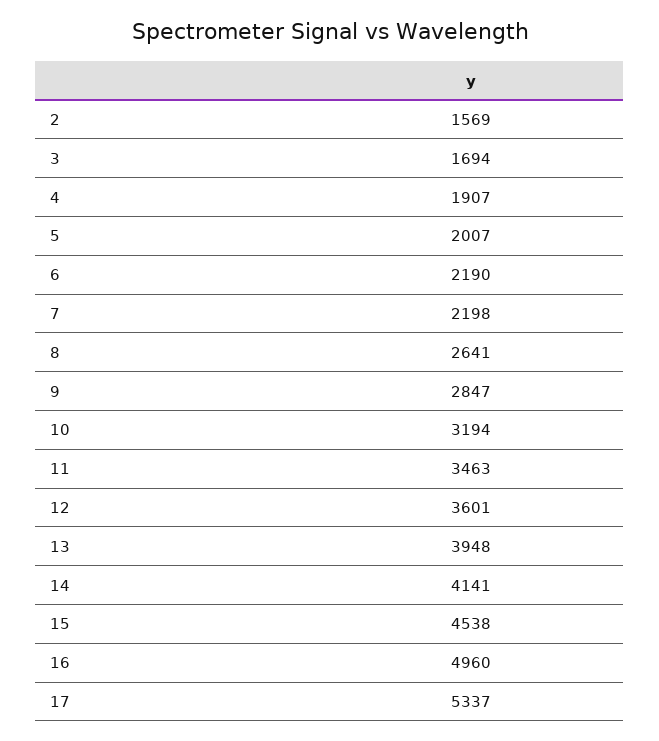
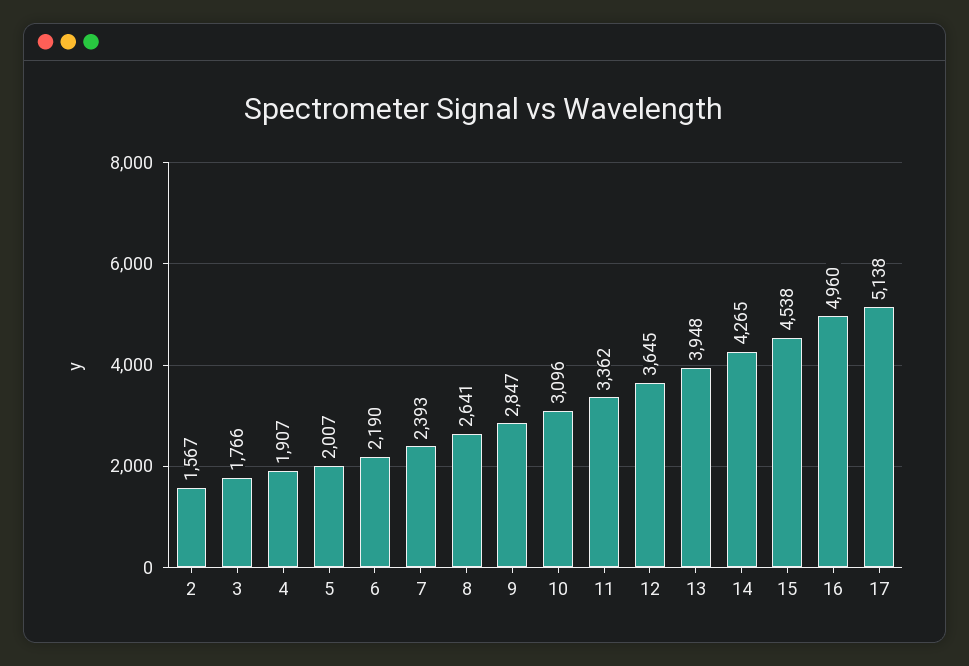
  {
-   "2": 1569,
+   "2": 1567,
-   "3": 1694,
+   "3": 1766,
    "4": 1907,
    "5": 2007,
    "6": 2190,
-   "7": 2198,
+   "7": 2393,
    "8": 2641,
    "9": 2847,
-   "10": 3194,
+   "10": 3096,
-   "11": 3463,
+   "11": 3362,
-   "12": 3601,
+   "12": 3645,
    "13": 3948,
-   "14": 4141,
+   "14": 4265,
    "15": 4538,
    "16": 4960,
-   "17": 5337
+   "17": 5138
  }

